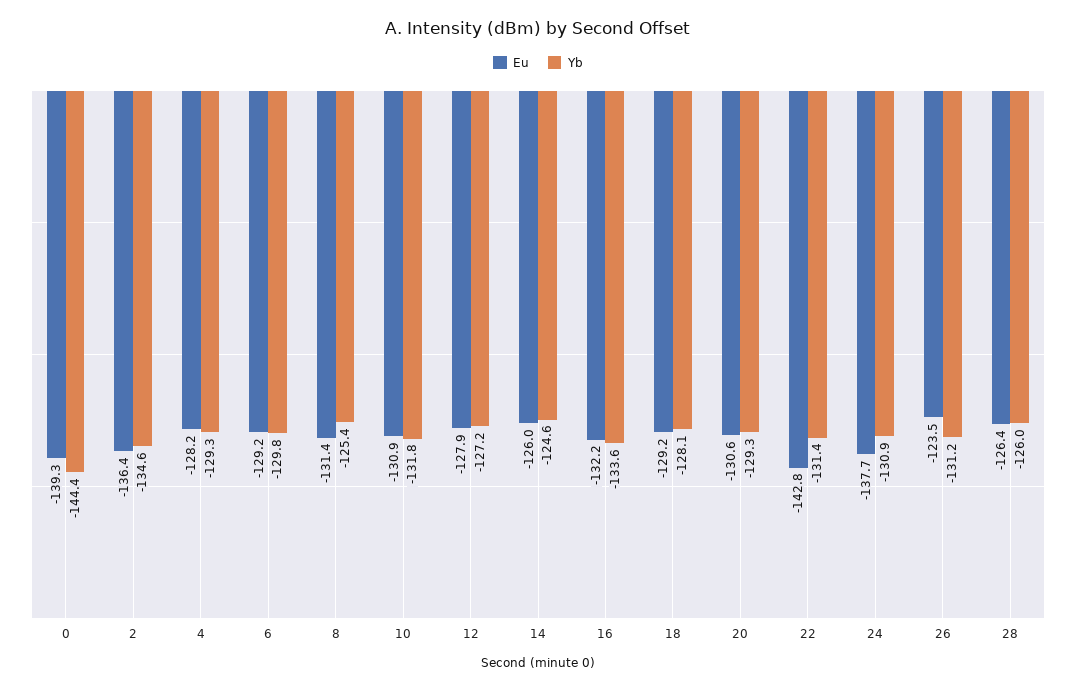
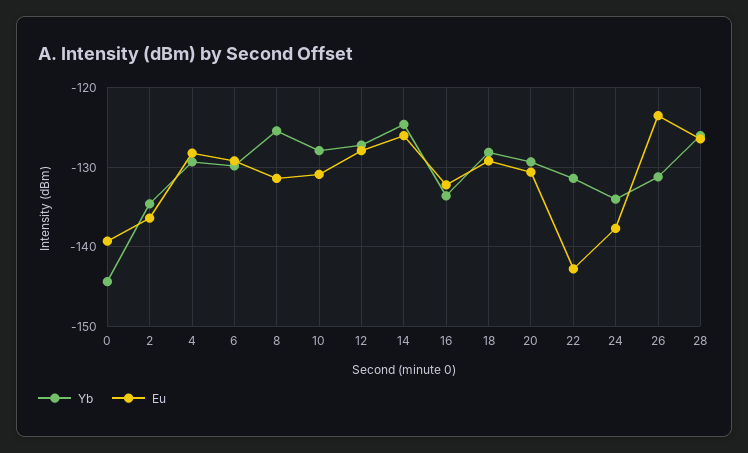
  {
    "Eu": {
      "0": -139.3,
      "2": -136.4,
      "4": -128.2,
      "6": -129.2,
      "8": -131.4,
      "10": -130.9,
      "12": -127.9,
      "14": -126,
      "16": -132.2,
      "18": -129.2,
      "20": -130.6,
      "22": -142.8,
      "24": -137.7,
      "26": -123.5,
      "28": -126.4
    },
    "Yb": {
      "0": -144.4,
      "2": -134.6,
      "4": -129.3,
      "6": -129.8,
      "8": -125.4,
-     "10": -131.8,
+     "10": -128,
      "12": -127.2,
      "14": -124.6,
      "16": -133.6,
      "18": -128.1,
      "20": -129.3,
      "22": -131.4,
-     "24": -130.9,
+     "24": -134,
      "26": -131.2,
      "28": -126
    }
  }

